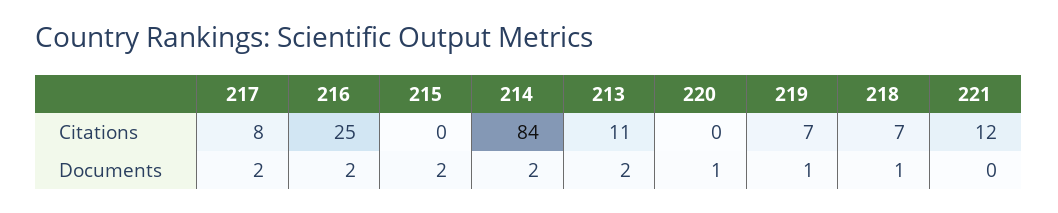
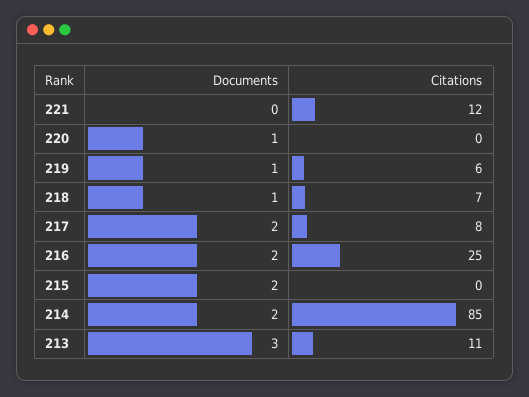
  {
    "217": {
      "Citations": 8,
      "Documents": 2
    },
    "216": {
      "Citations": 25,
      "Documents": 2
    },
    "215": {
      "Citations": 0,
      "Documents": 2
    },
    "214": {
-     "Citations": 84,
+     "Citations": 85,
      "Documents": 2
    },
    "213": {
      "Citations": 11,
-     "Documents": 2
+     "Documents": 3
    },
    "220": {
      "Citations": 0,
      "Documents": 1
    },
    "219": {
-     "Citations": 7,
+     "Citations": 6,
      "Documents": 1
    },
    "218": {
      "Citations": 7,
      "Documents": 1
    },
    "221": {
      "Citations": 12,
      "Documents": 0
    }
  }

